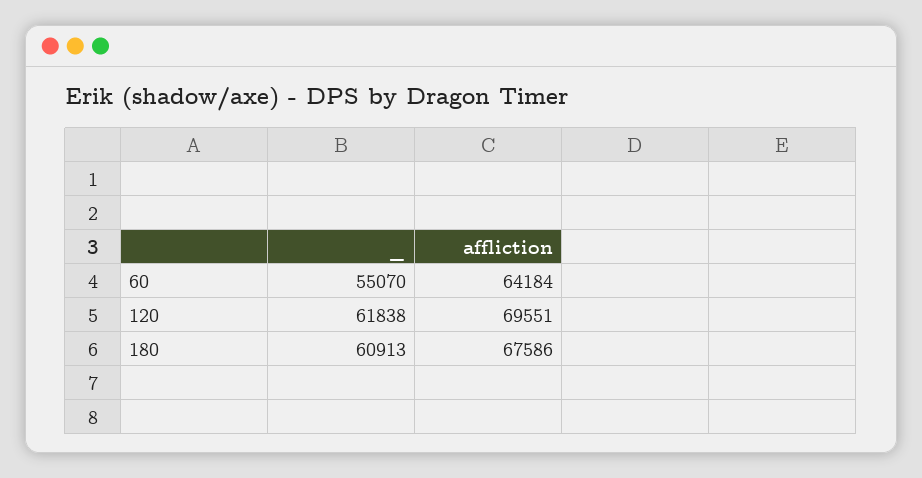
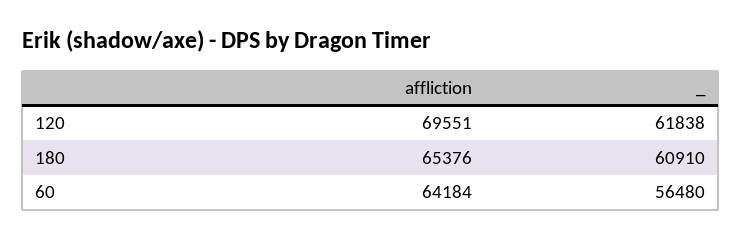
  {
    "_": {
-     "60": 55070,
+     "60": 56480,
      "120": 61838,
-     "180": 60913
+     "180": 60910
    },
    "affliction": {
      "60": 64184,
      "120": 69551,
-     "180": 67586
+     "180": 65376
    }
  }

